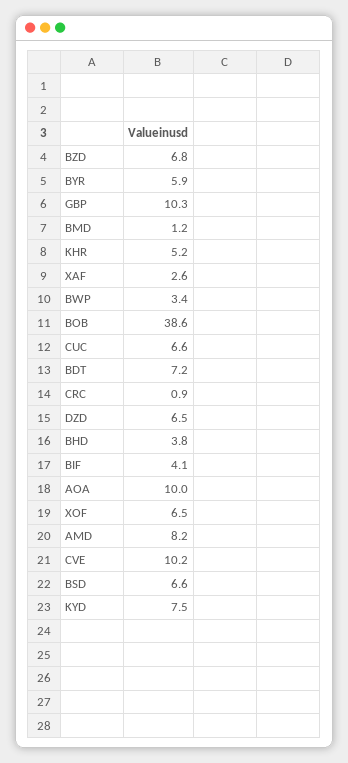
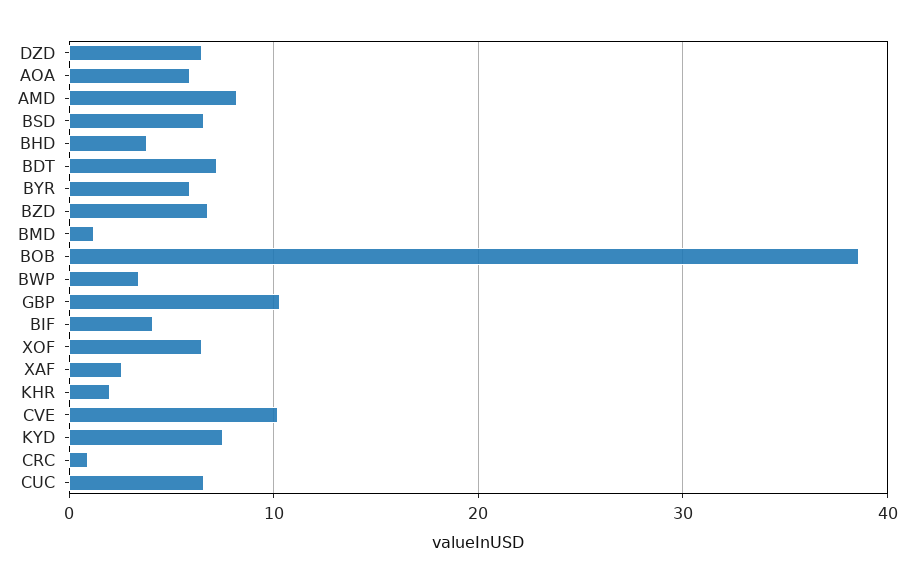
  {
    "BZD": 6.8,
    "BYR": 5.9,
    "GBP": 10.3,
    "BMD": 1.2,
-   "KHR": 5.2,
+   "KHR": 2,
    "XAF": 2.6,
    "BWP": 3.4,
    "BOB": 38.6,
    "CUC": 6.6,
    "BDT": 7.2,
    "CRC": 0.9,
    "DZD": 6.5,
    "BHD": 3.8,
    "BIF": 4.1,
-   "AOA": 10,
+   "AOA": 6,
    "XOF": 6.5,
    "AMD": 8.2,
    "CVE": 10.2,
    "BSD": 6.6,
    "KYD": 7.5
  }

